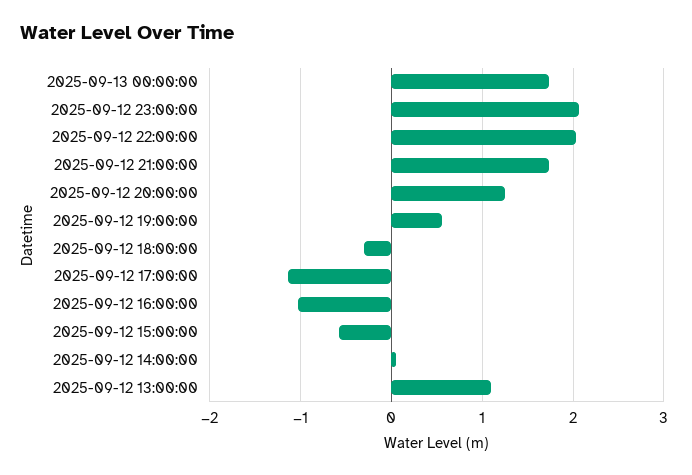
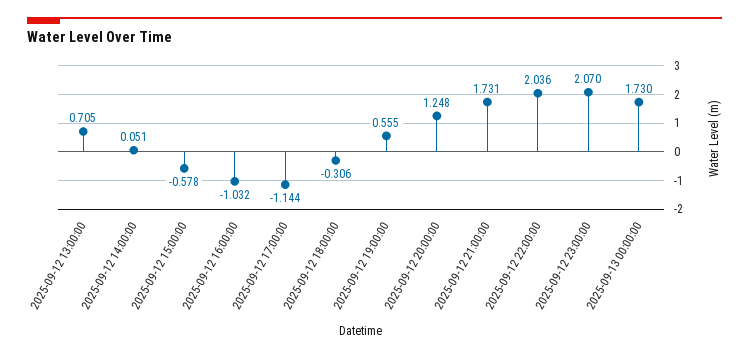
  {
    "2025-09-13 00:00:00": 1.73,
    "2025-09-12 23:00:00": 2.07,
    "2025-09-12 22:00:00": 2.036,
    "2025-09-12 21:00:00": 1.731,
    "2025-09-12 20:00:00": 1.248,
    "2025-09-12 19:00:00": 0.555,
    "2025-09-12 18:00:00": -0.306,
    "2025-09-12 17:00:00": -1.144,
    "2025-09-12 16:00:00": -1.032,
    "2025-09-12 15:00:00": -0.578,
    "2025-09-12 14:00:00": 0.051,
-   "2025-09-12 13:00:00": 1.1
+   "2025-09-12 13:00:00": 0.705
  }

